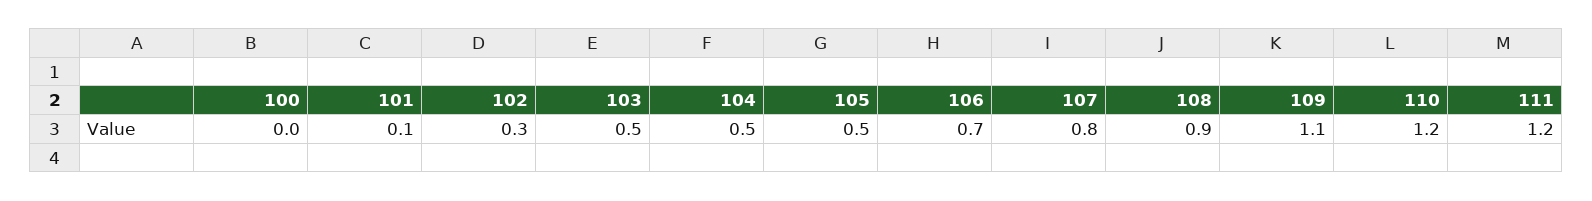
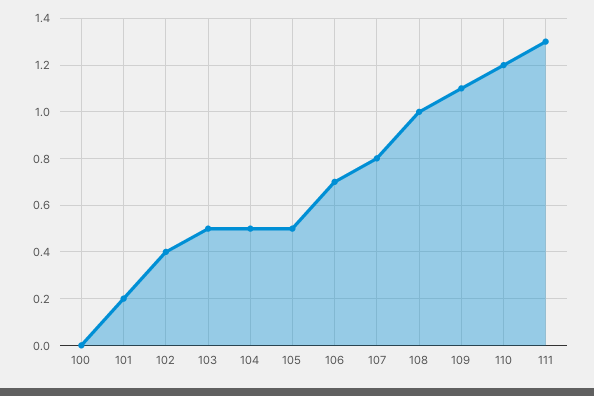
  {
    "100": 0,
-   "101": 0.1,
+   "101": 0.2,
-   "102": 0.3,
+   "102": 0.4,
    "103": 0.5,
    "104": 0.5,
    "105": 0.5,
    "106": 0.7,
    "107": 0.8,
-   "108": 0.9,
+   "108": 1,
    "109": 1.1,
    "110": 1.2,
-   "111": 1.2
+   "111": 1.3
  }

